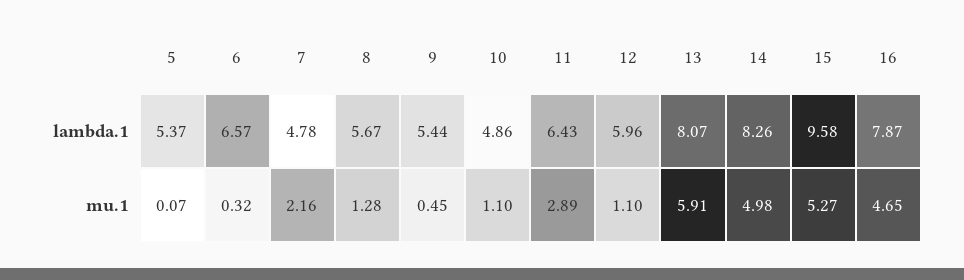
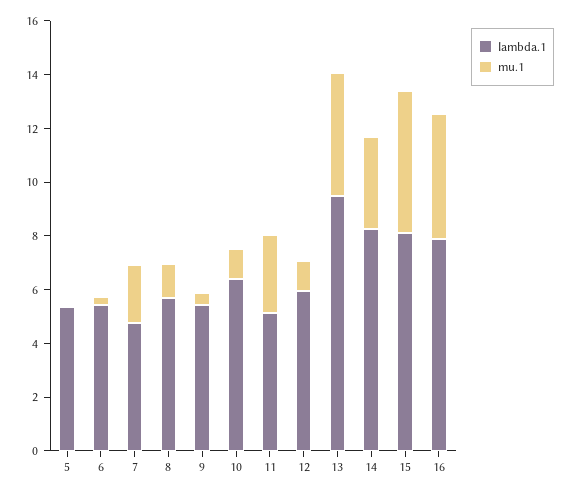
  {
    "lambda.1": {
      "5": 5.37,
-     "6": 6.57,
+     "6": 5.5,
      "7": 4.78,
      "8": 5.67,
      "9": 5.44,
-     "10": 4.86,
+     "10": 6.5,
-     "11": 6.43,
+     "11": 5,
      "12": 5.96,
-     "13": 8.07,
+     "13": 9.5,
      "14": 8.26,
-     "15": 9.58,
+     "15": 8,
      "16": 7.87
    },
    "mu.1": {
      "5": 0.07,
      "6": 0.32,
      "7": 2.16,
      "8": 1.28,
      "9": 0.45,
      "10": 1.1,
      "11": 2.89,
      "12": 1.1,
-     "13": 5.91,
+     "13": 4.5,
-     "14": 4.98,
+     "14": 3.5,
      "15": 5.27,
      "16": 4.65
    }
  }

